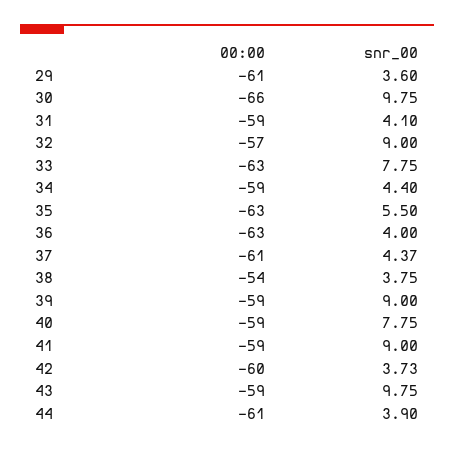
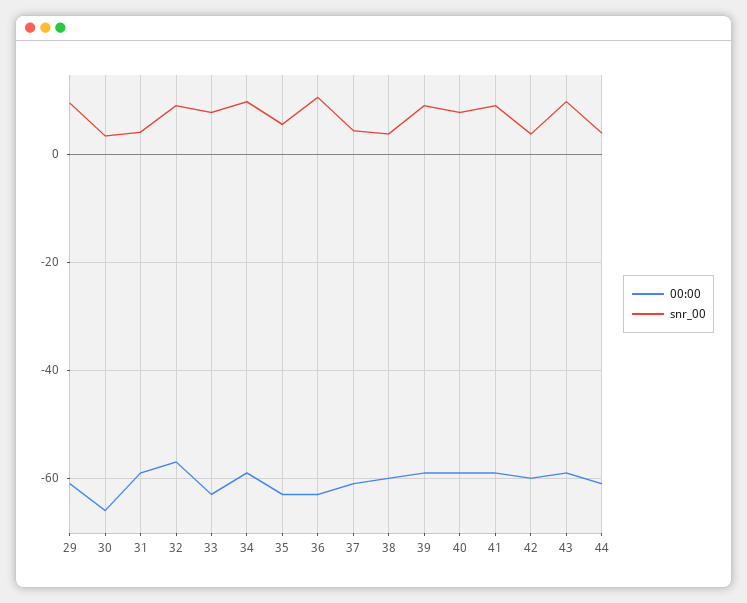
  {
    "00:00": {
      "29": -61,
      "30": -66,
      "31": -59,
      "32": -57,
      "33": -63,
      "34": -59,
      "35": -63,
      "36": -63,
      "37": -61,
-     "38": -54,
+     "38": -60,
      "39": -59,
      "40": -59,
      "41": -59,
      "42": -60,
      "43": -59,
      "44": -61
    },
    "snr_00": {
-     "29": 3.6,
+     "29": 10,
-     "30": 9.75,
+     "30": 4,
      "31": 4.1,
      "32": 9,
      "33": 7.75,
-     "34": 4.4,
+     "34": 10,
      "35": 5.5,
-     "36": 4,
+     "36": 10,
      "37": 4.37,
      "38": 3.75,
      "39": 9,
      "40": 7.75,
      "41": 9,
      "42": 3.73,
      "43": 9.75,
      "44": 3.9
    }
  }

